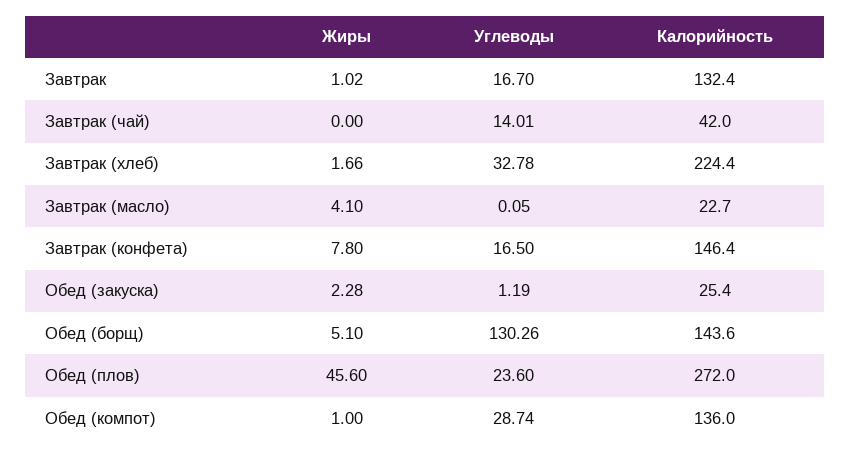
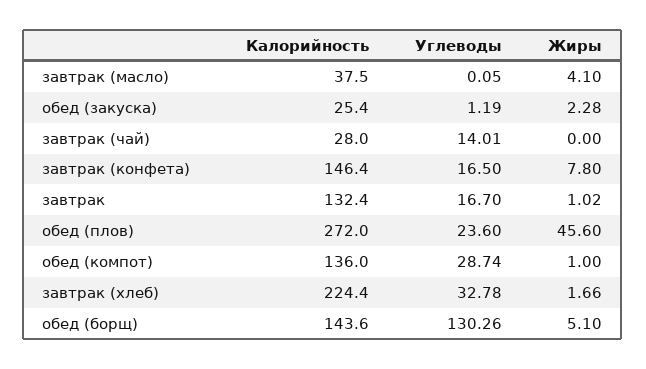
  {
    "Жиры": {
      "Завтрак": 1.02,
      "Завтрак (чай)": 0,
      "Завтрак (хлеб)": 1.66,
      "Завтрак (масло)": 4.1,
      "Завтрак (конфета)": 7.8,
      "Обед (закуска)": 2.28,
      "Обед (борщ)": 5.1,
      "Обед (плов)": 45.6,
      "Обед (компот)": 1
    },
    "Углеводы": {
      "Завтрак": 16.7,
      "Завтрак (чай)": 14.01,
      "Завтрак (хлеб)": 32.78,
      "Завтрак (масло)": 0.05,
      "Завтрак (конфета)": 16.5,
      "Обед (закуска)": 1.19,
      "Обед (борщ)": 130.26,
      "Обед (плов)": 23.6,
      "Обед (компот)": 28.74
    },
    "Калорийность": {
      "Завтрак": 132.4,
-     "Завтрак (чай)": 42,
+     "Завтрак (чай)": 28,
      "Завтрак (хлеб)": 224.4,
-     "Завтрак (масло)": 22.7,
+     "Завтрак (масло)": 37.5,
      "Завтрак (конфета)": 146.4,
      "Обед (закуска)": 25.4,
      "Обед (борщ)": 143.6,
      "Обед (плов)": 272,
      "Обед (компот)": 136
    }
  }

